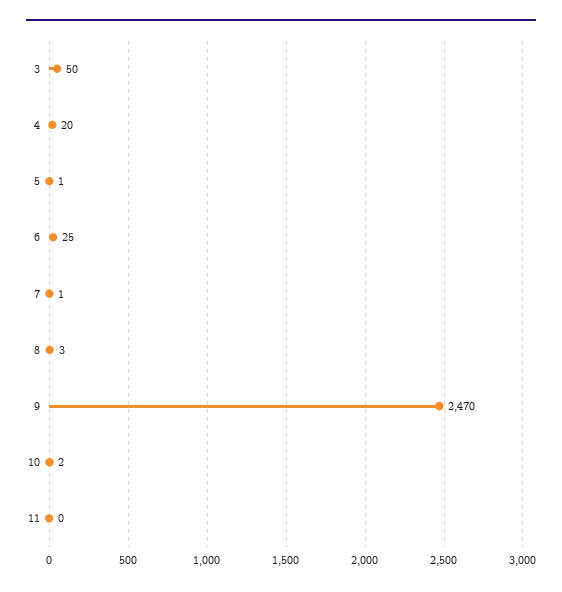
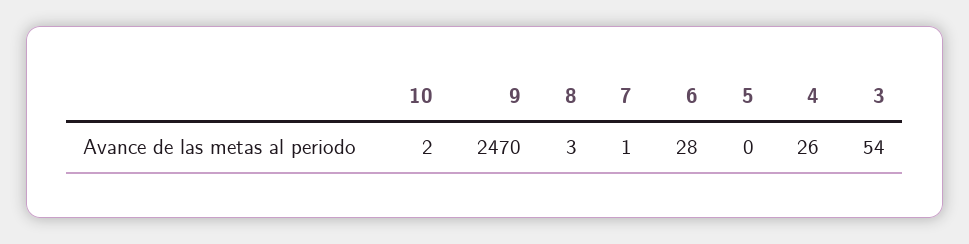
  {
-   "3": 50,
+   "3": 54,
-   "4": 20,
+   "4": 26,
-   "5": 1,
+   "5": 0,
-   "6": 25,
+   "6": 28,
    "7": 1,
    "8": 3,
    "9": 2470,
-   "10": 2,
+   "10": 2
-   "11": 0
  }

